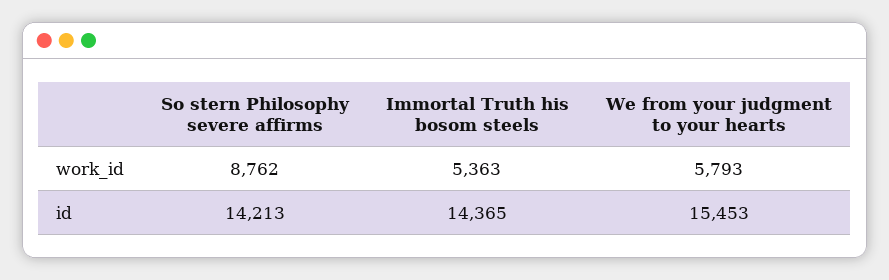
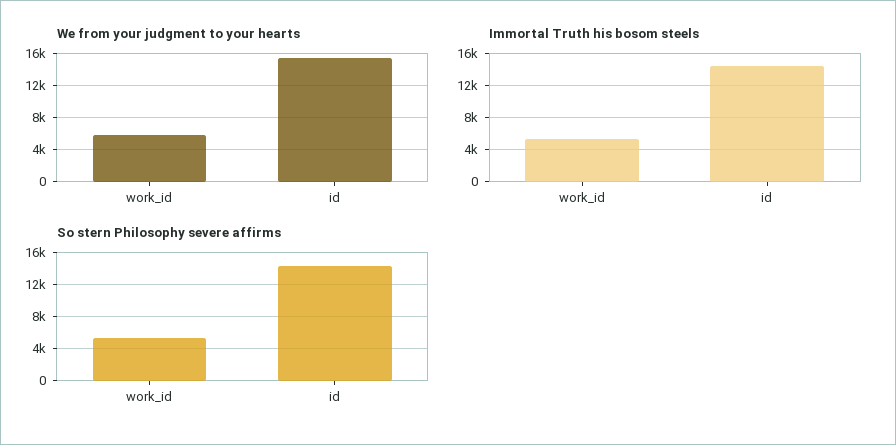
  {
    "So stern Philosophy severe affirms": {
-     "work_id": 8762,
+     "work_id": 5000,
      "id": 14213
    },
    "Immortal Truth his bosom steels": {
      "work_id": 5363,
      "id": 14365
    },
    "We from your judgment to your hearts": {
      "work_id": 5793,
      "id": 15453
    }
  }

